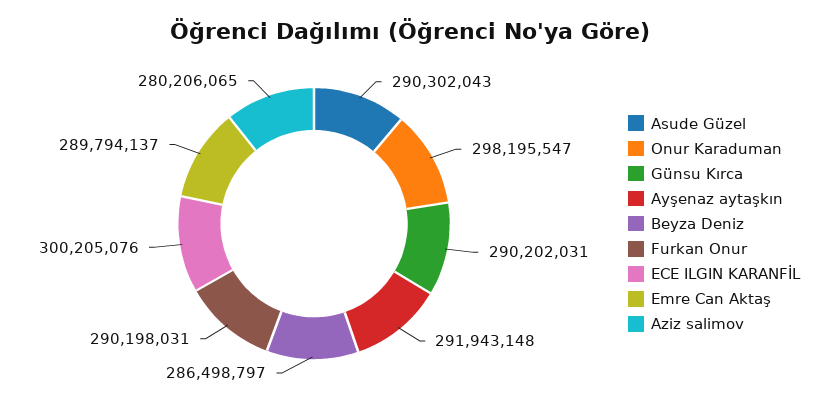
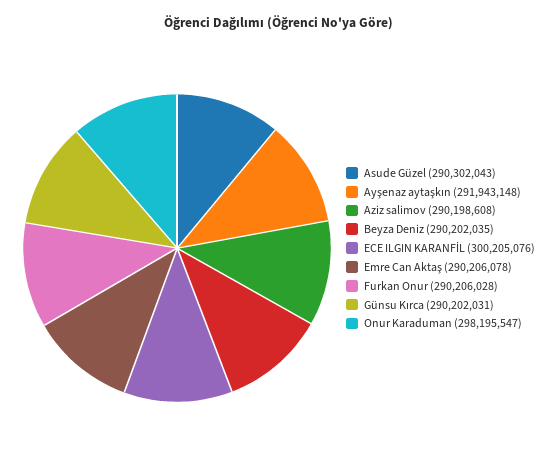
  {
    "Asude Güzel": 290302043,
    "Onur Karaduman": 298195547,
    "Günsu Kırca": 290202031,
    "Ayşenaz aytaşkın": 291943148,
-   "Beyza Deniz": 286498797,
+   "Beyza Deniz": 290202035,
-   "Furkan Onur": 290198031,
+   "Furkan Onur": 290206028,
    "ECE ILGIN KARANFİL": 300205076,
-   "Emre Can Aktaş": 289794137,
+   "Emre Can Aktaş": 290206078,
-   "Aziz salimov": 280206065
+   "Aziz salimov": 290198608
  }

